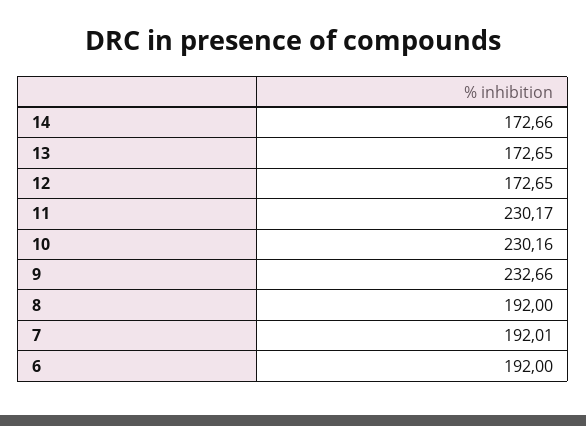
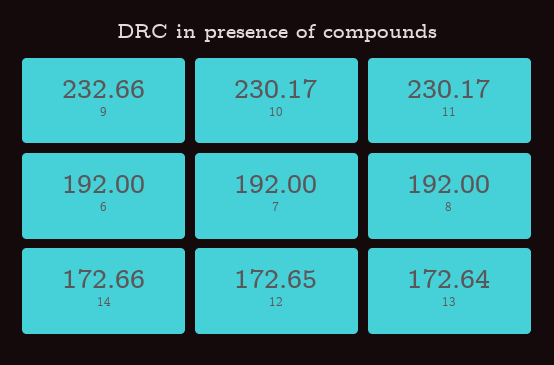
  {
    "14": 172.66,
-   "13": 172.65,
+   "13": 172.64,
    "12": 172.65,
    "11": 230.17,
-   "10": 230.16,
+   "10": 230.17,
    "9": 232.66,
    "8": 192,
-   "7": 192.01,
+   "7": 192,
    "6": 192
  }

